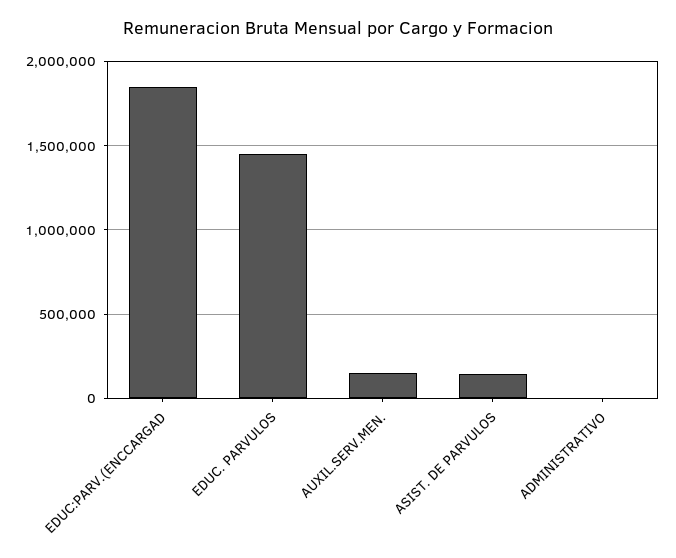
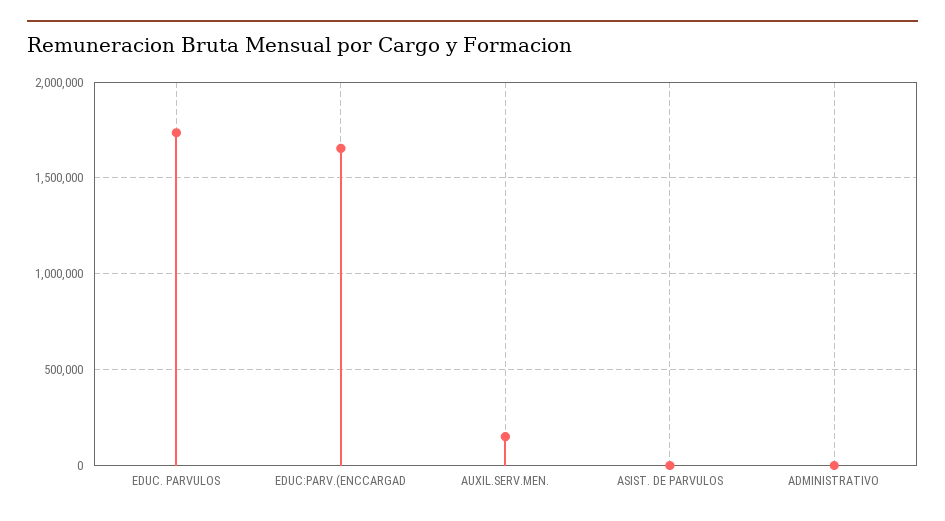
  {
-   "EDUC:PARV.(ENCCARGAD": 1850000,
+   "EDUC:PARV.(ENCCARGAD": 1650000,
-   "EDUC. PARVULOS": 1450000,
+   "EDUC. PARVULOS": 1750000,
    "AUXIL.SERV.MEN.": 150000,
-   "ASIST. DE PARVULOS": 150000,
+   "ASIST. DE PARVULOS": 0,
    "ADMINISTRATIVO": 0
  }

